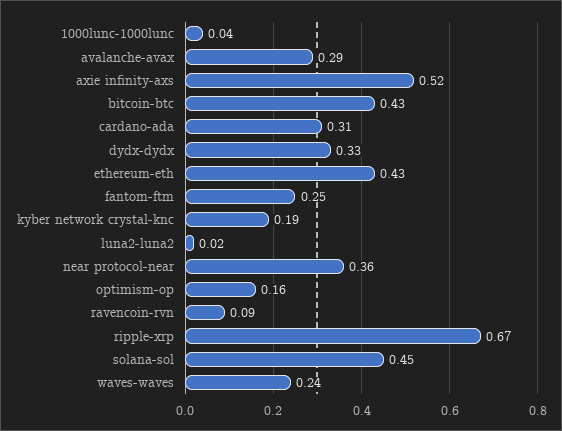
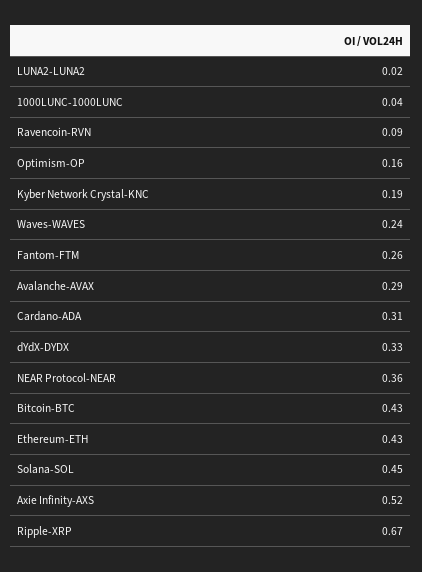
  {
    "1000lunc-1000lunc": 0.04,
    "avalanche-avax": 0.29,
    "axie infinity-axs": 0.52,
    "bitcoin-btc": 0.43,
    "cardano-ada": 0.31,
    "dydx-dydx": 0.33,
    "ethereum-eth": 0.43,
-   "fantom-ftm": 0.25,
+   "fantom-ftm": 0.26,
    "kyber network crystal-knc": 0.19,
    "luna2-luna2": 0.02,
    "near protocol-near": 0.36,
    "optimism-op": 0.16,
    "ravencoin-rvn": 0.09,
    "ripple-xrp": 0.67,
    "solana-sol": 0.45,
    "waves-waves": 0.24
  }

